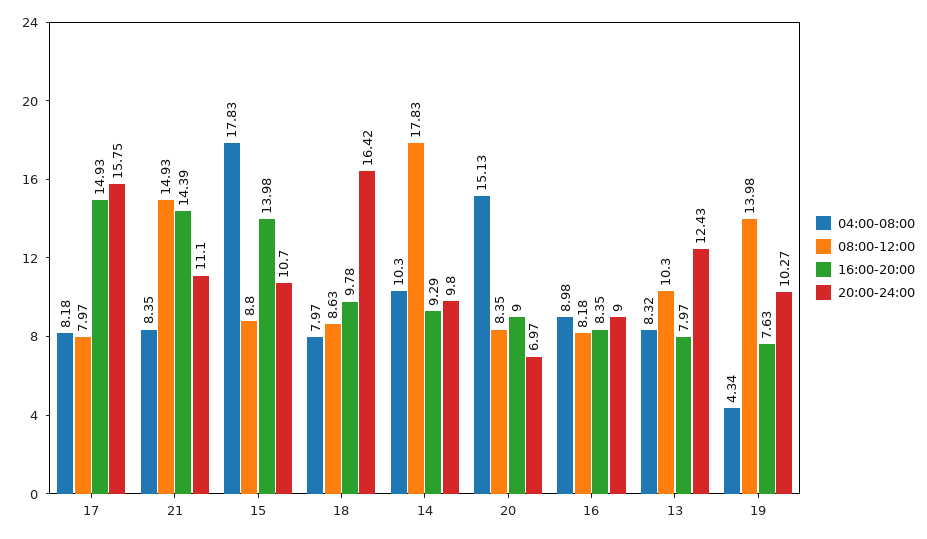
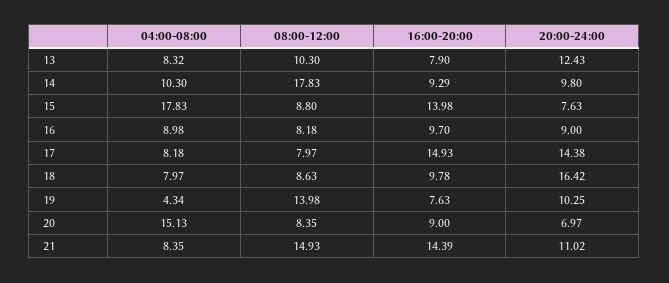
  {
    "04:00-08:00": {
      "17": 8.18,
      "21": 8.35,
      "15": 17.83,
      "18": 7.97,
      "14": 10.3,
      "20": 15.13,
      "16": 8.98,
      "13": 8.32,
      "19": 4.34
    },
    "08:00-12:00": {
      "17": 7.97,
      "21": 14.93,
      "15": 8.8,
      "18": 8.63,
      "14": 17.83,
      "20": 8.35,
      "16": 8.18,
      "13": 10.3,
      "19": 13.98
    },
    "16:00-20:00": {
      "17": 14.93,
      "21": 14.39,
      "15": 13.98,
      "18": 9.78,
      "14": 9.29,
      "20": 9,
-     "16": 8.35,
+     "16": 9.7,
-     "13": 7.97,
+     "13": 7.9,
      "19": 7.63
    },
    "20:00-24:00": {
-     "17": 15.75,
+     "17": 14.38,
-     "21": 11.1,
+     "21": 11.02,
-     "15": 10.7,
+     "15": 7.63,
      "18": 16.42,
      "14": 9.8,
      "20": 6.97,
      "16": 9,
      "13": 12.43,
-     "19": 10.27
+     "19": 10.25
    }
  }

